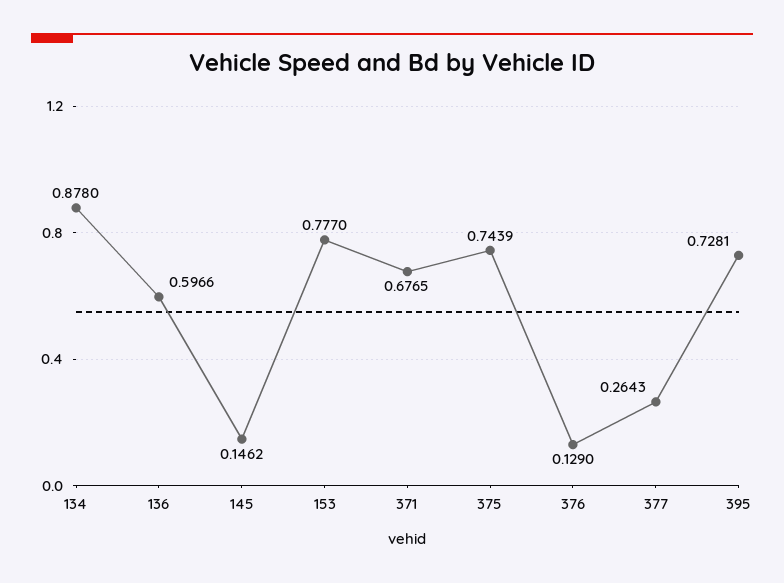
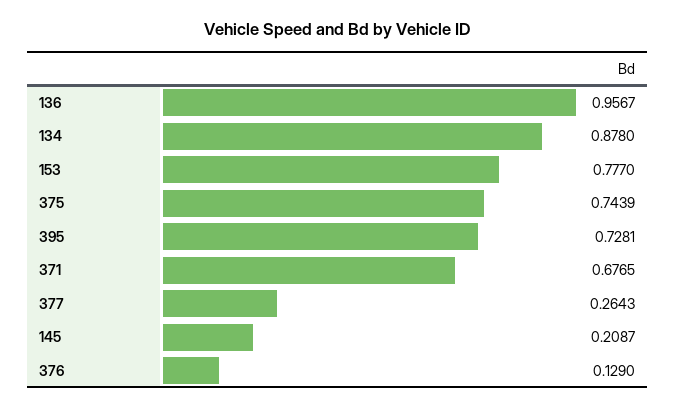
  {
    "134": 0.878,
-   "136": 0.5966,
+   "136": 0.9567,
-   "145": 0.1462,
+   "145": 0.2087,
    "153": 0.777,
    "371": 0.6765,
    "375": 0.7439,
    "376": 0.129,
    "377": 0.2643,
    "395": 0.7281
  }

